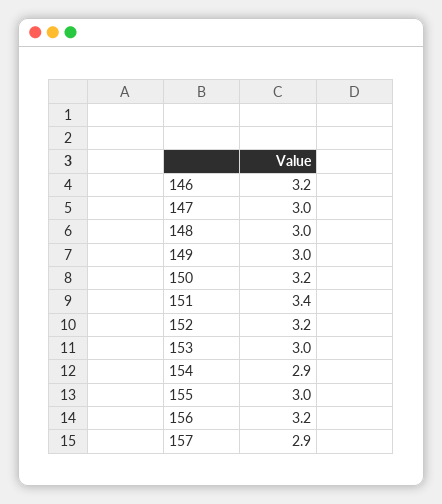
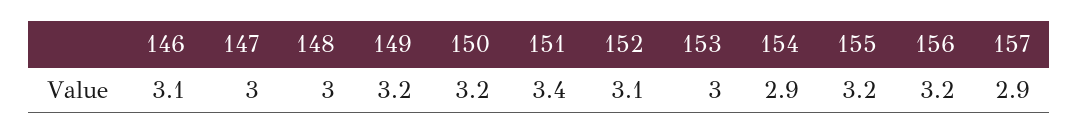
  {
-   "146": 3.2,
+   "146": 3.1,
    "147": 3,
    "148": 3,
-   "149": 3,
+   "149": 3.2,
    "150": 3.2,
    "151": 3.4,
-   "152": 3.2,
+   "152": 3.1,
    "153": 3,
    "154": 2.9,
-   "155": 3,
+   "155": 3.2,
    "156": 3.2,
    "157": 2.9
  }

